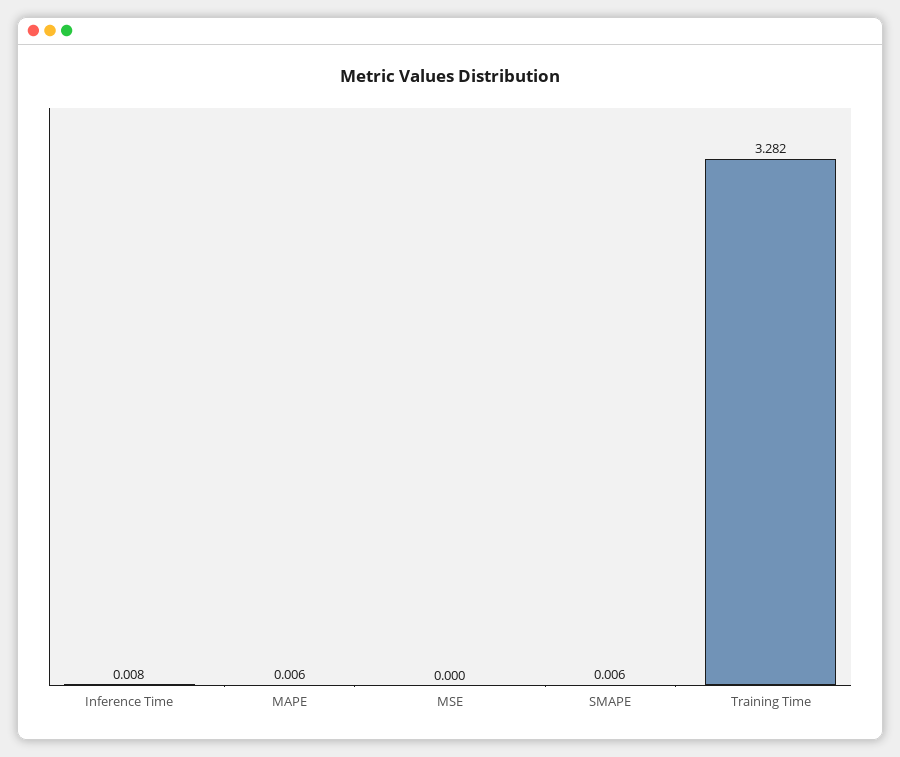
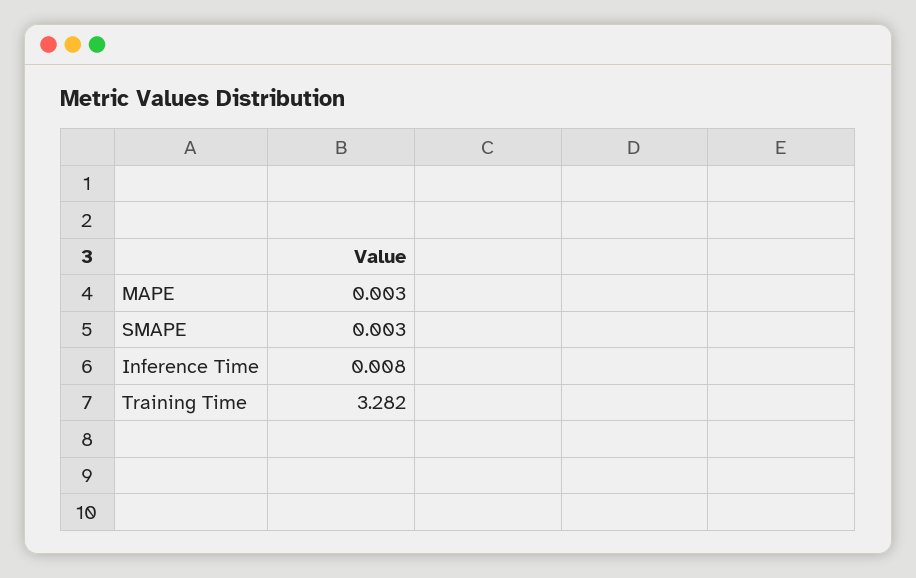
  {
    "Inference Time": 0.008,
-   "MAPE": 0.006,
+   "MAPE": 0.003,
-   "MSE": 0,
-   "SMAPE": 0.006,
+   "SMAPE": 0.003,
    "Training Time": 3.282
  }

